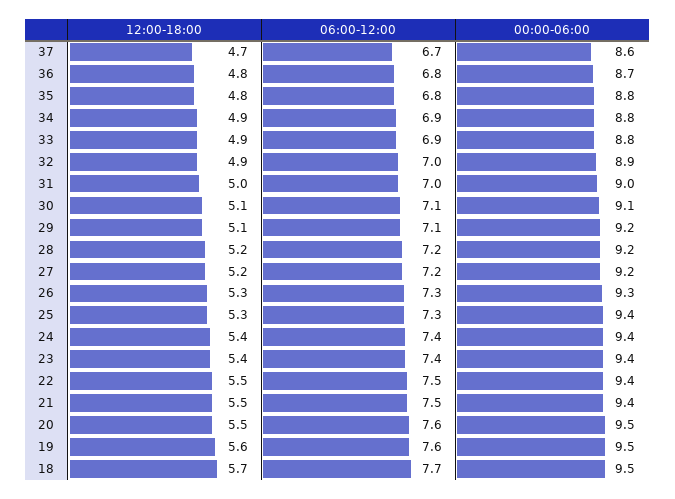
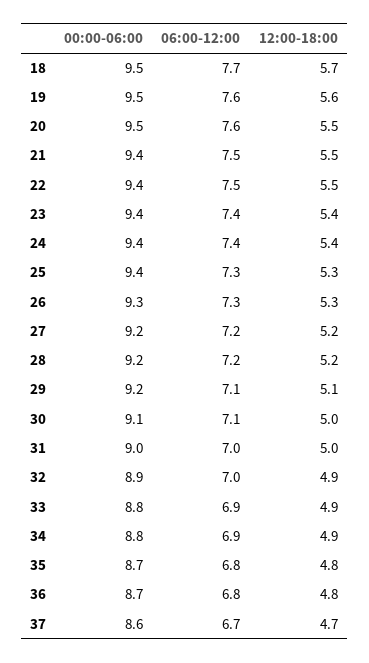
  {
    "12:00-18:00": {
      "37": 4.7,
      "36": 4.8,
      "35": 4.8,
      "34": 4.9,
      "33": 4.9,
      "32": 4.9,
      "31": 5,
-     "30": 5.1,
+     "30": 5,
      "29": 5.1,
      "28": 5.2,
      "27": 5.2,
      "26": 5.3,
      "25": 5.3,
      "24": 5.4,
      "23": 5.4,
      "22": 5.5,
      "21": 5.5,
      "20": 5.5,
      "19": 5.6,
      "18": 5.7
    },
    "06:00-12:00": {
      "37": 6.7,
      "36": 6.8,
      "35": 6.8,
      "34": 6.9,
      "33": 6.9,
      "32": 7,
      "31": 7,
      "30": 7.1,
      "29": 7.1,
      "28": 7.2,
      "27": 7.2,
      "26": 7.3,
      "25": 7.3,
      "24": 7.4,
      "23": 7.4,
      "22": 7.5,
      "21": 7.5,
      "20": 7.6,
      "19": 7.6,
      "18": 7.7
    },
    "00:00-06:00": {
      "37": 8.6,
      "36": 8.7,
-     "35": 8.8,
+     "35": 8.7,
      "34": 8.8,
      "33": 8.8,
      "32": 8.9,
      "31": 9,
      "30": 9.1,
      "29": 9.2,
      "28": 9.2,
      "27": 9.2,
      "26": 9.3,
      "25": 9.4,
      "24": 9.4,
      "23": 9.4,
      "22": 9.4,
      "21": 9.4,
      "20": 9.5,
      "19": 9.5,
      "18": 9.5
    }
  }

